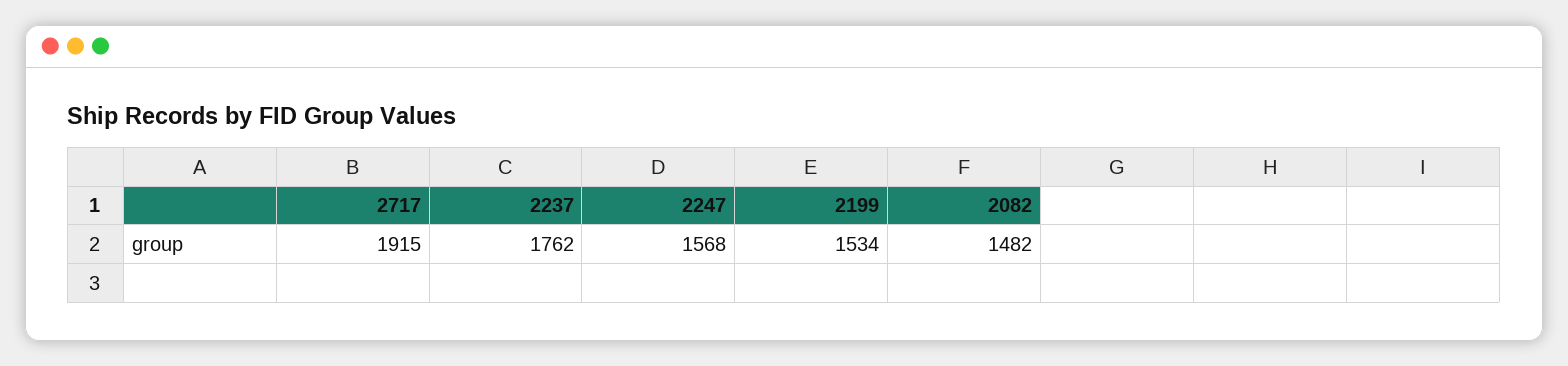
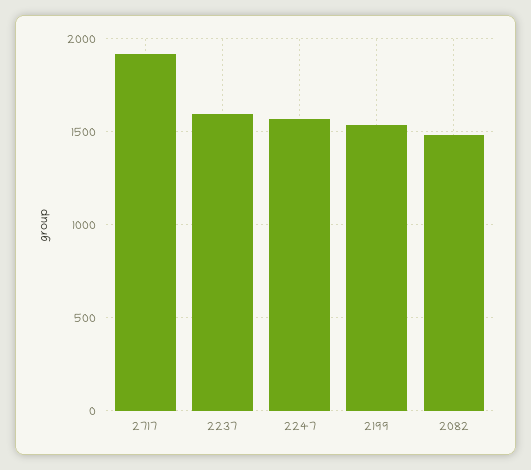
  {
    "2717": 1915,
-   "2237": 1762,
+   "2237": 1600,
    "2247": 1568,
    "2199": 1534,
    "2082": 1482
  }

